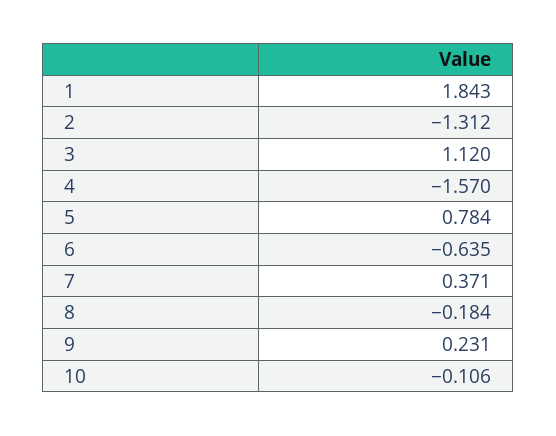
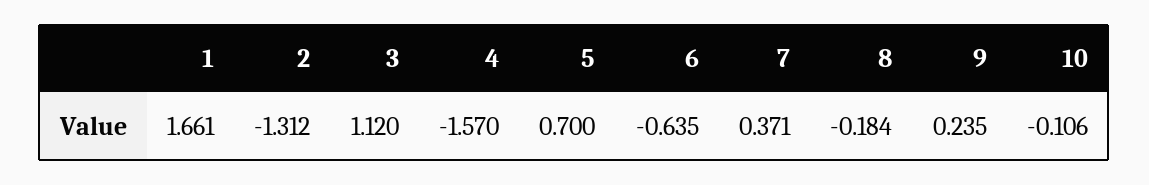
  {
-   "1": 1.843,
+   "1": 1.661,
    "2": -1.312,
    "3": 1.12,
    "4": -1.57,
-   "5": 0.784,
+   "5": 0.7,
    "6": -0.635,
    "7": 0.371,
    "8": -0.184,
-   "9": 0.231,
+   "9": 0.235,
    "10": -0.106
  }

